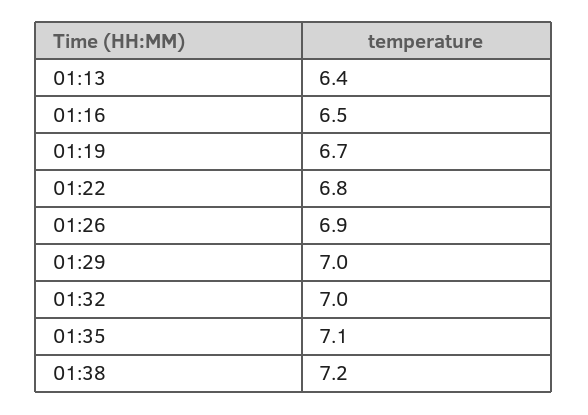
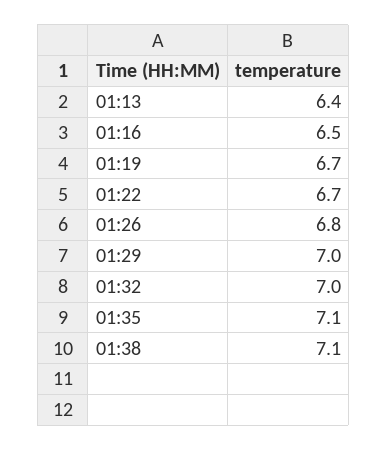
  {
    "01:13": 6.4,
    "01:16": 6.5,
    "01:19": 6.7,
-   "01:22": 6.8,
+   "01:22": 6.7,
-   "01:26": 6.9,
+   "01:26": 6.8,
    "01:29": 7,
    "01:32": 7,
    "01:35": 7.1,
-   "01:38": 7.2
+   "01:38": 7.1
  }

